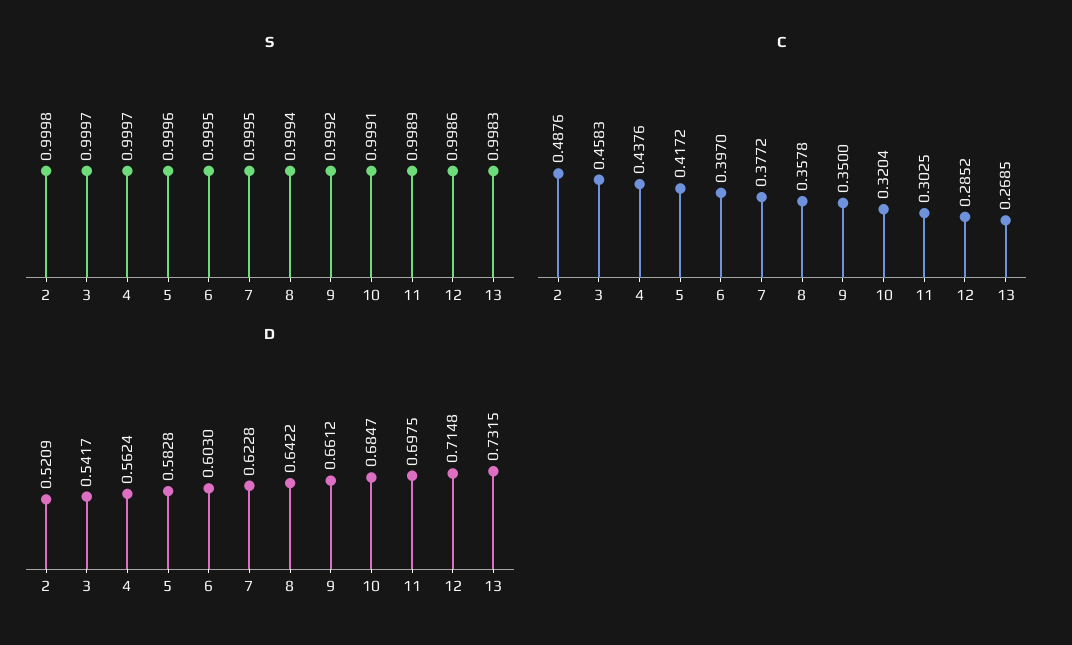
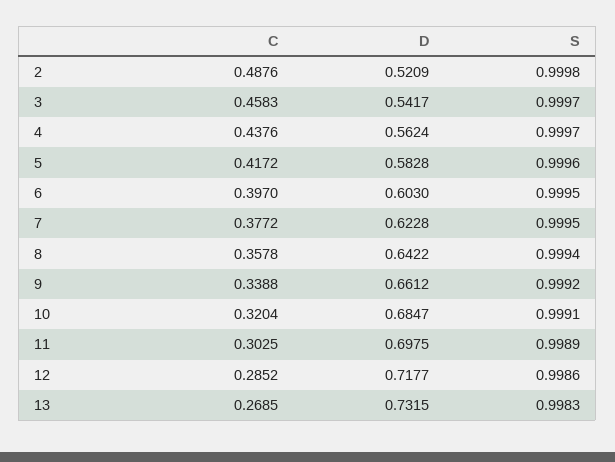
  {
    "S": {
      "2": 0.9998,
      "3": 0.9997,
      "4": 0.9997,
      "5": 0.9996,
      "6": 0.9995,
      "7": 0.9995,
      "8": 0.9994,
      "9": 0.9992,
      "10": 0.9991,
      "11": 0.9989,
      "12": 0.9986,
      "13": 0.9983
    },
    "C": {
      "2": 0.4876,
      "3": 0.4583,
      "4": 0.4376,
      "5": 0.4172,
      "6": 0.397,
      "7": 0.3772,
      "8": 0.3578,
-     "9": 0.35,
+     "9": 0.3388,
      "10": 0.3204,
      "11": 0.3025,
      "12": 0.2852,
      "13": 0.2685
    },
    "D": {
      "2": 0.5209,
      "3": 0.5417,
      "4": 0.5624,
      "5": 0.5828,
      "6": 0.603,
      "7": 0.6228,
      "8": 0.6422,
      "9": 0.6612,
      "10": 0.6847,
      "11": 0.6975,
-     "12": 0.7148,
+     "12": 0.7177,
      "13": 0.7315
    }
  }

